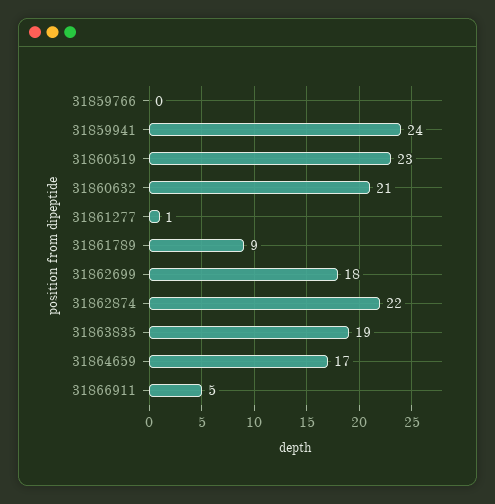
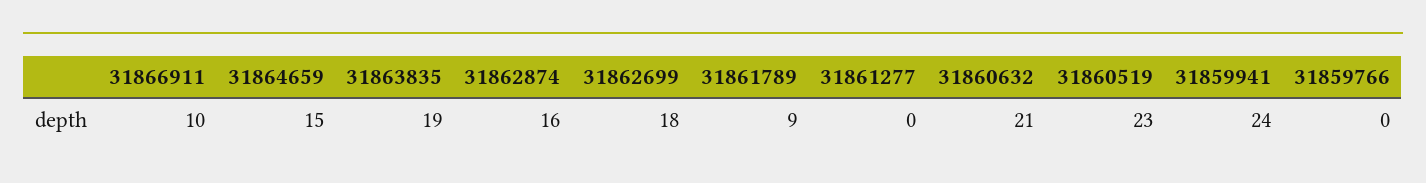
  {
    "31859766": 0,
    "31859941": 24,
    "31860519": 23,
    "31860632": 21,
-   "31861277": 1,
+   "31861277": 0,
    "31861789": 9,
    "31862699": 18,
-   "31862874": 22,
+   "31862874": 16,
    "31863835": 19,
-   "31864659": 17,
+   "31864659": 15,
-   "31866911": 5
+   "31866911": 10
  }

